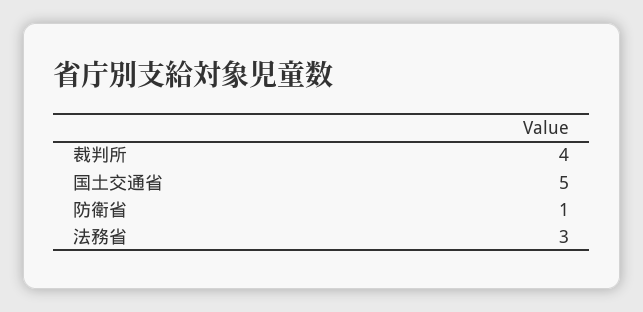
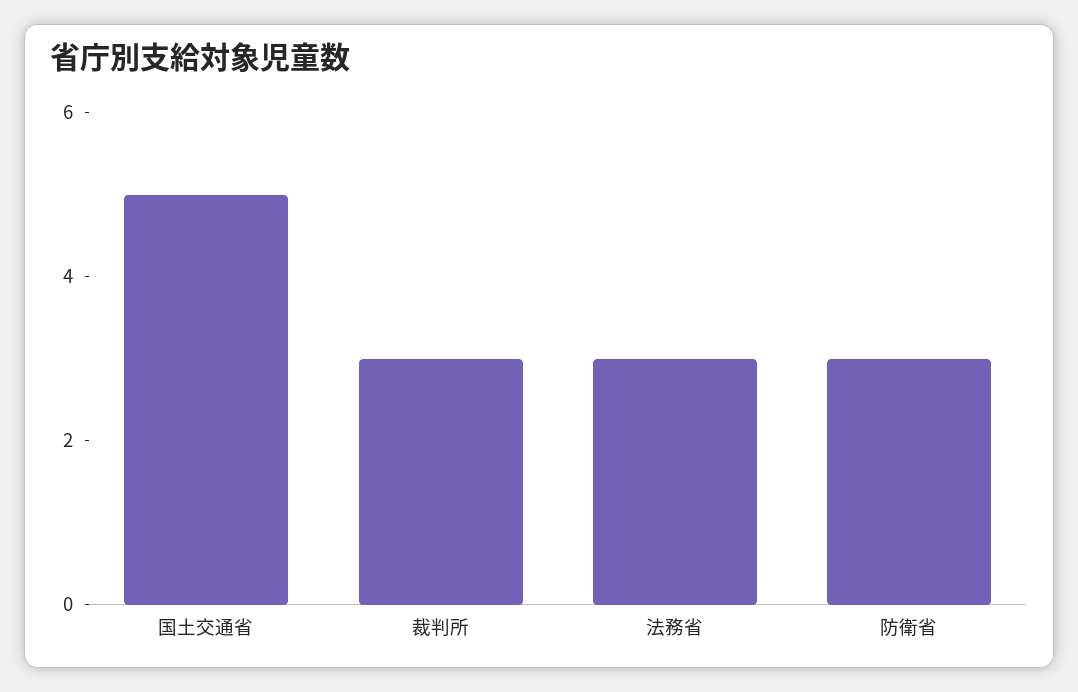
  {
-   "裁判所": 4,
+   "裁判所": 3,
    "国土交通省": 5,
-   "防衛省": 1,
+   "防衛省": 3,
    "法務省": 3
  }

